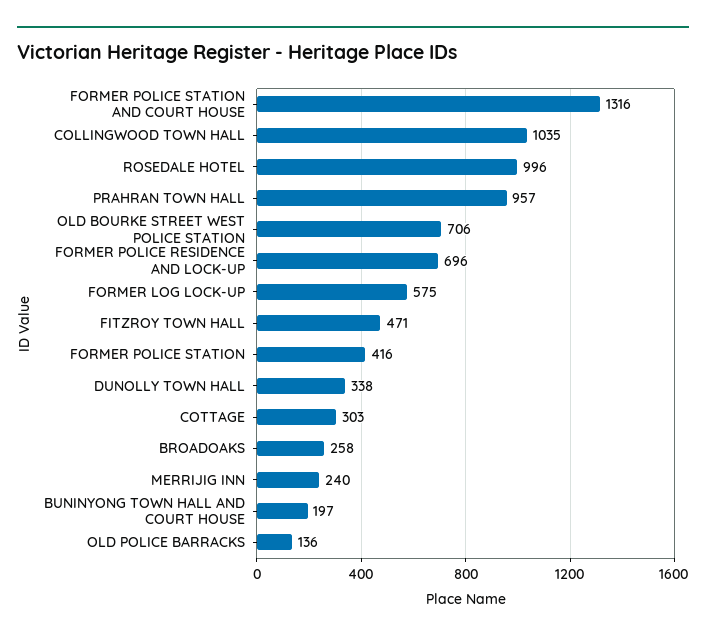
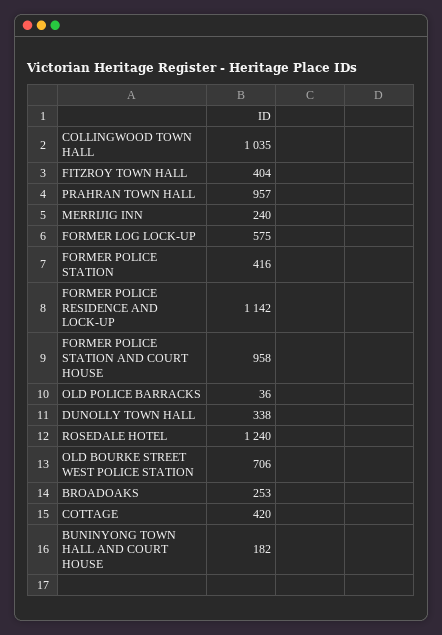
  {
-   "FORMER POLICE STATION AND COURT HOUSE": 1316,
+   "FORMER POLICE STATION AND COURT HOUSE": 958,
    "COLLINGWOOD TOWN HALL": 1035,
-   "ROSEDALE HOTEL": 996,
+   "ROSEDALE HOTEL": 1240,
    "PRAHRAN TOWN HALL": 957,
    "OLD BOURKE STREET WEST POLICE STATION": 706,
-   "FORMER POLICE RESIDENCE AND LOCK-UP": 696,
+   "FORMER POLICE RESIDENCE AND LOCK-UP": 1142,
    "FORMER LOG LOCK-UP": 575,
-   "FITZROY TOWN HALL": 471,
+   "FITZROY TOWN HALL": 404,
    "FORMER POLICE STATION": 416,
    "DUNOLLY TOWN HALL": 338,
-   "COTTAGE": 303,
+   "COTTAGE": 420,
-   "BROADOAKS": 258,
+   "BROADOAKS": 253,
    "MERRIJIG INN": 240,
-   "BUNINYONG TOWN HALL AND COURT HOUSE": 197,
+   "BUNINYONG TOWN HALL AND COURT HOUSE": 182,
-   "OLD POLICE BARRACKS": 136
+   "OLD POLICE BARRACKS": 36
  }

